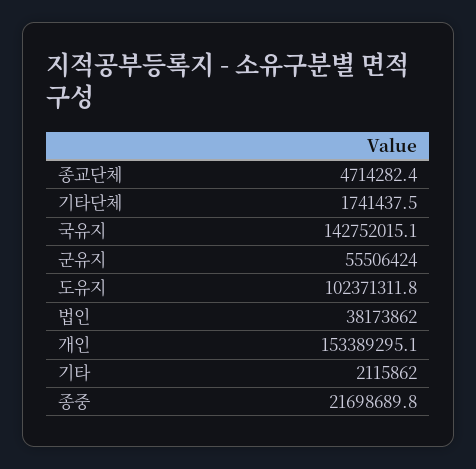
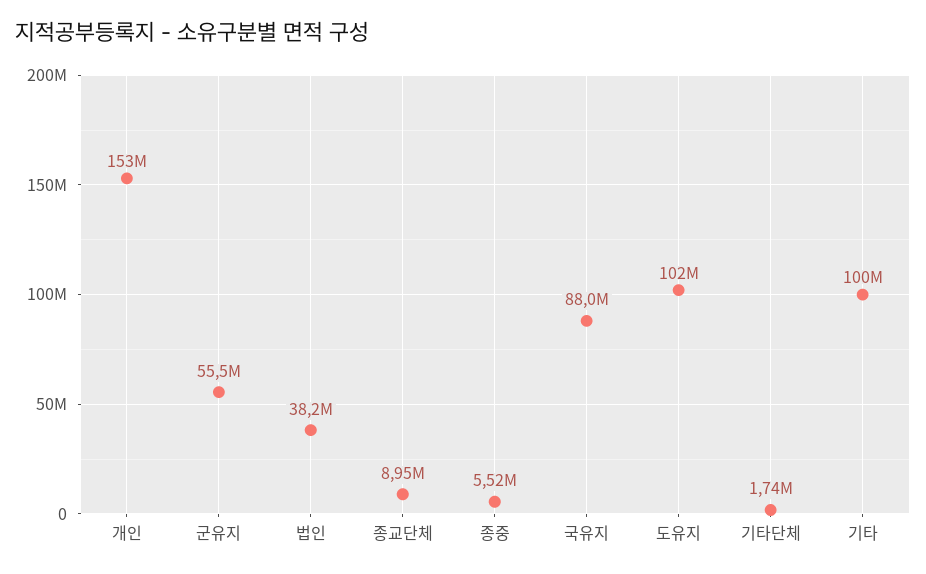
  {
-   "종교단체": 4714282.4,
+   "종교단체": 8950000,
    "기타단체": 1741437.5,
-   "국유지": 142752015.1,
+   "국유지": 88000000,
    "군유지": 55506424,
    "도유지": 102371311.8,
    "법인": 38173862,
    "개인": 153389295.1,
-   "기타": 2115862,
+   "기타": 100000000,
-   "종중": 21698689.8
+   "종중": 5520000
  }

